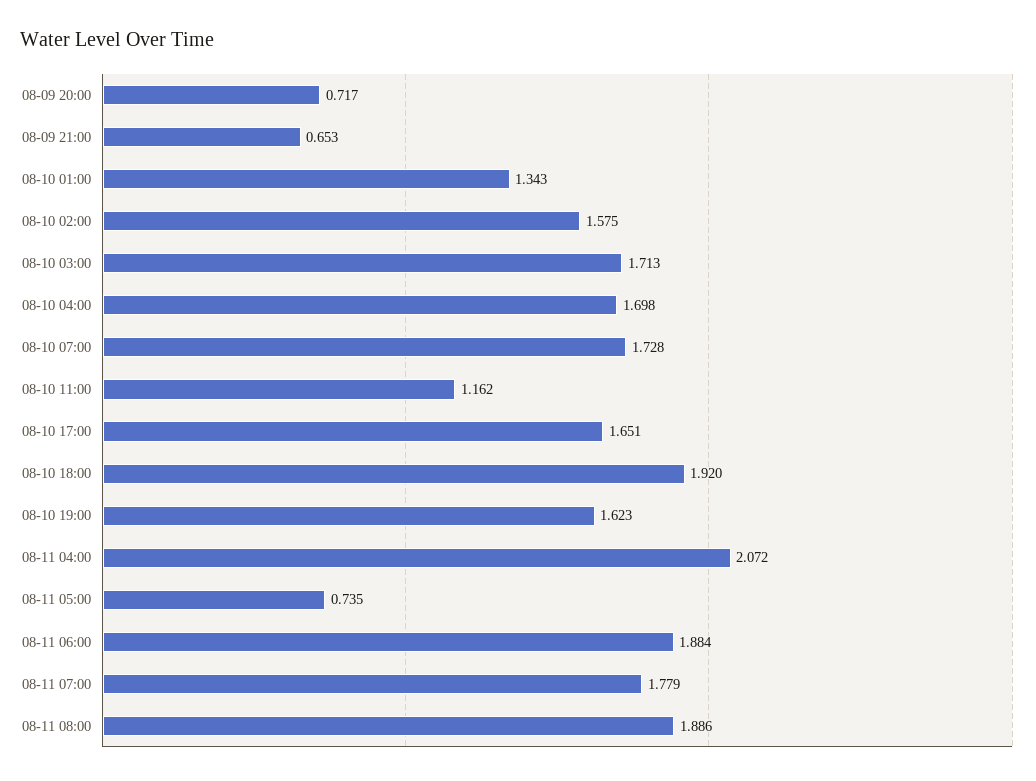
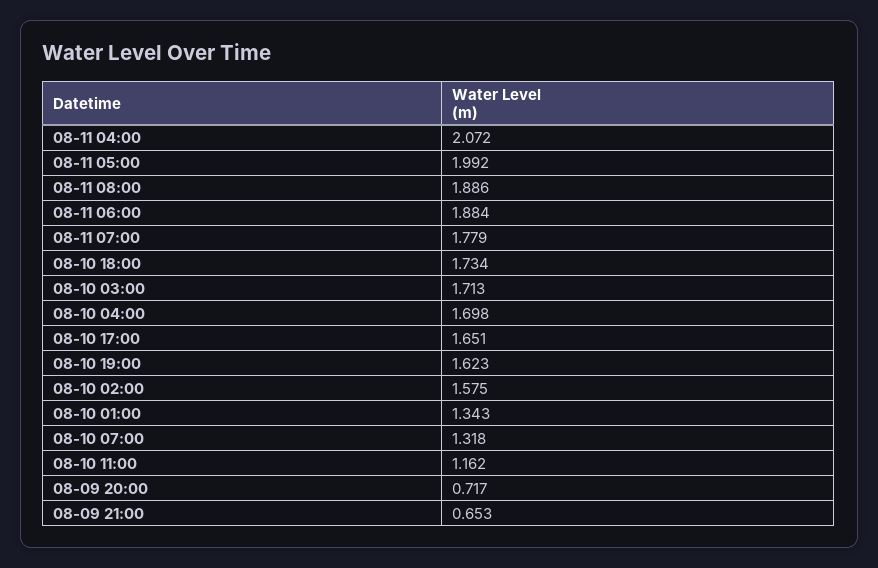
  {
    "08-09 20:00": 0.717,
    "08-09 21:00": 0.653,
    "08-10 01:00": 1.343,
    "08-10 02:00": 1.575,
    "08-10 03:00": 1.713,
    "08-10 04:00": 1.698,
-   "08-10 07:00": 1.728,
+   "08-10 07:00": 1.318,
    "08-10 11:00": 1.162,
    "08-10 17:00": 1.651,
-   "08-10 18:00": 1.92,
+   "08-10 18:00": 1.734,
    "08-10 19:00": 1.623,
    "08-11 04:00": 2.072,
-   "08-11 05:00": 0.735,
+   "08-11 05:00": 1.992,
    "08-11 06:00": 1.884,
    "08-11 07:00": 1.779,
    "08-11 08:00": 1.886
  }

